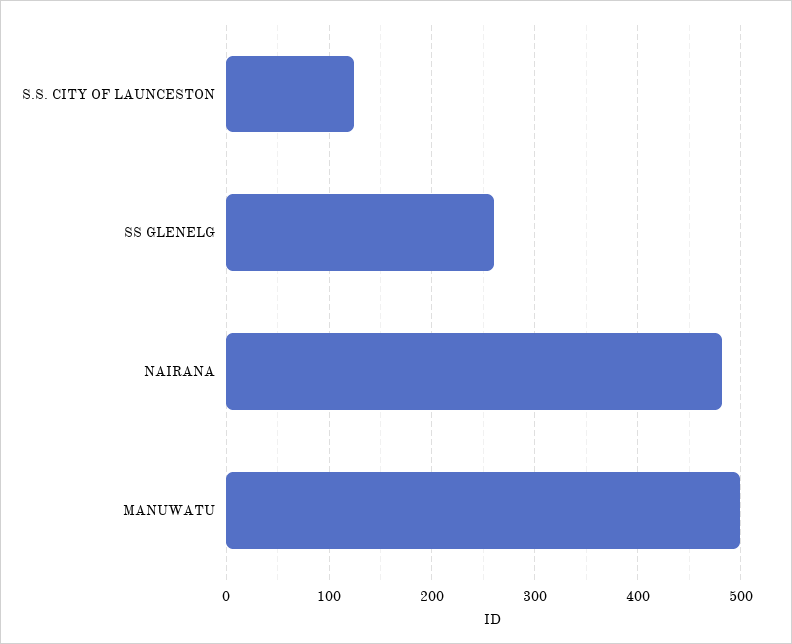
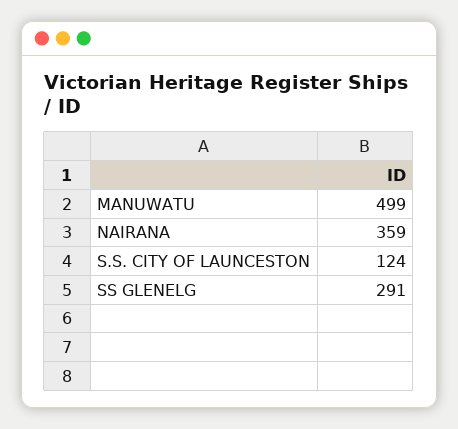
  {
    "S.S. CITY OF LAUNCESTON": 124,
-   "SS GLENELG": 260,
+   "SS GLENELG": 291,
-   "NAIRANA": 480,
+   "NAIRANA": 359,
    "MANUWATU": 499
  }

